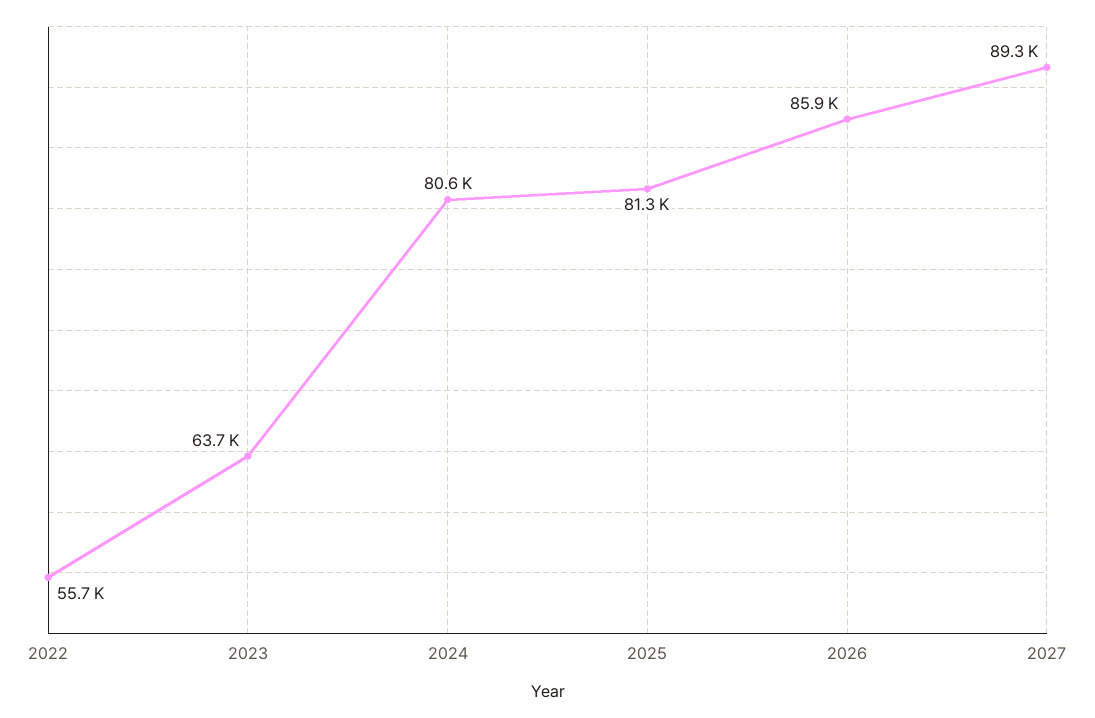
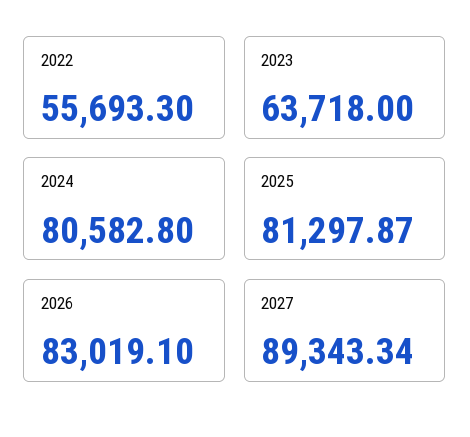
  {
    "2022": 55693.3,
    "2023": 63718,
    "2024": 80582.8,
    "2025": 81297.87,
-   "2026": 85900,
+   "2026": 83019.1,
    "2027": 89343.34
  }

